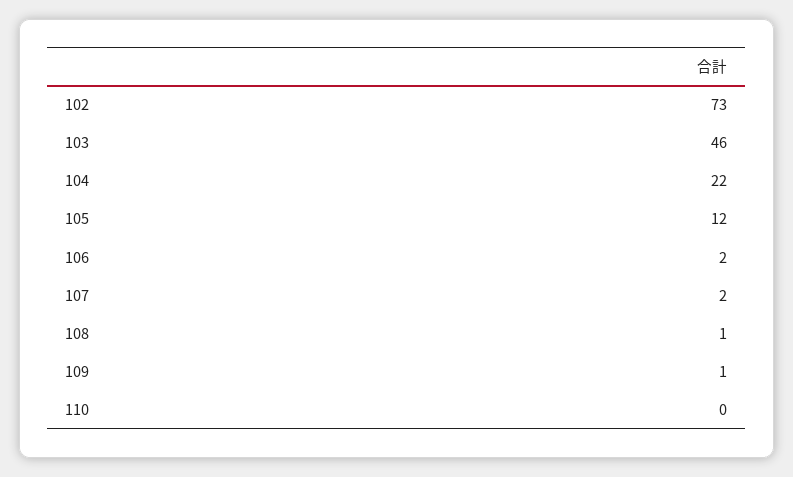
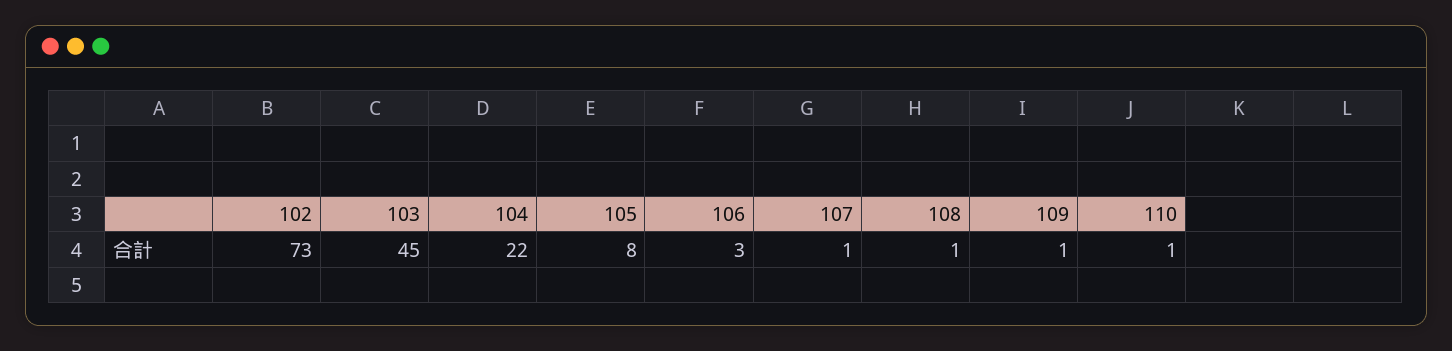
  {
    "102": 73,
-   "103": 46,
+   "103": 45,
    "104": 22,
-   "105": 12,
+   "105": 8,
-   "106": 2,
+   "106": 3,
-   "107": 2,
+   "107": 1,
    "108": 1,
    "109": 1,
-   "110": 0
+   "110": 1
  }

